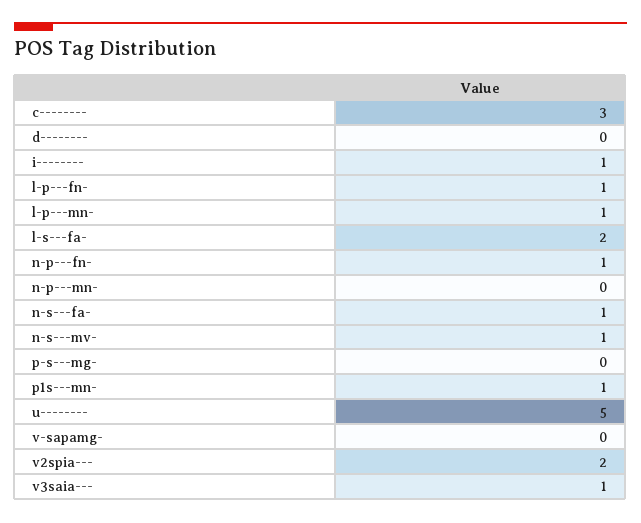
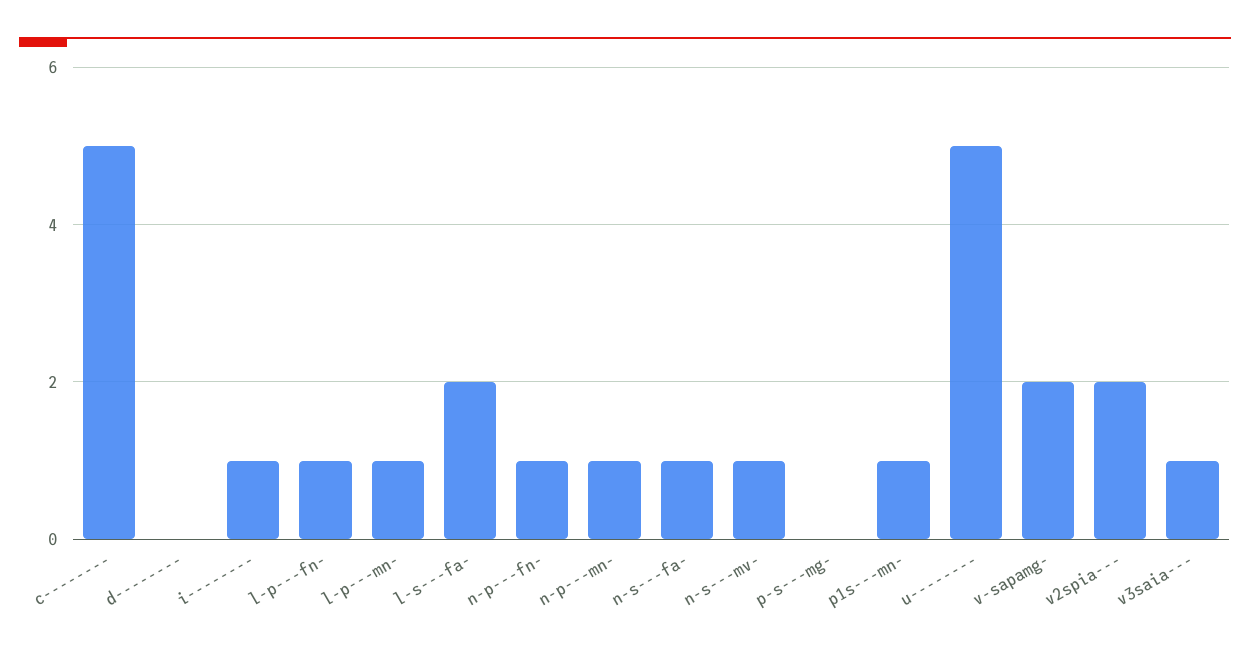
  {
-   "c--------": 3,
+   "c--------": 5,
    "d--------": 0,
    "i--------": 1,
    "l-p---fn-": 1,
    "l-p---mn-": 1,
    "l-s---fa-": 2,
    "n-p---fn-": 1,
-   "n-p---mn-": 0,
+   "n-p---mn-": 1,
    "n-s---fa-": 1,
    "n-s---mv-": 1,
    "p-s---mg-": 0,
    "p1s---mn-": 1,
    "u--------": 5,
-   "v-sapamg-": 0,
+   "v-sapamg-": 2,
    "v2spia---": 2,
    "v3saia---": 1
  }

